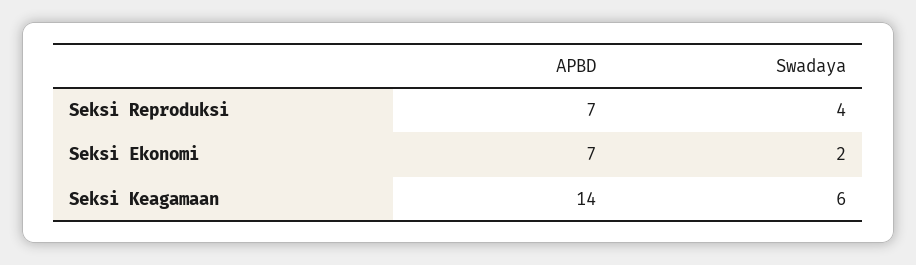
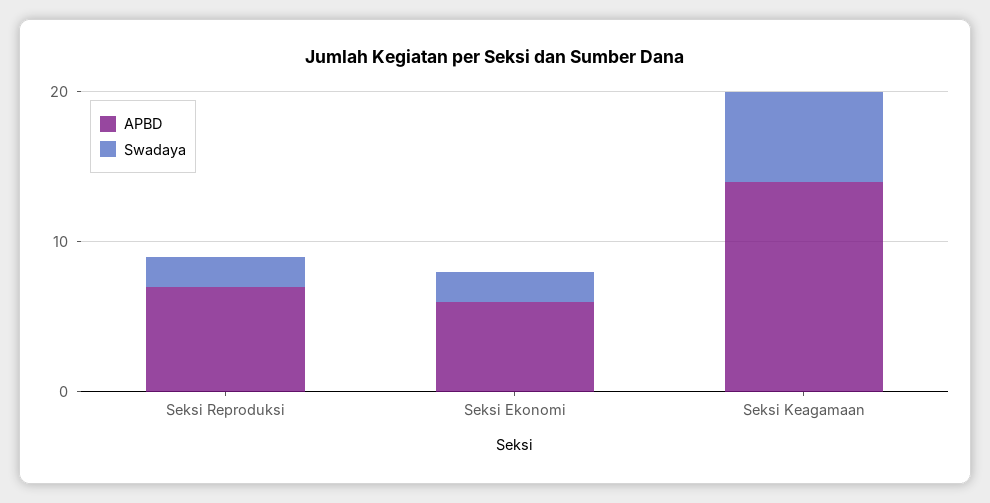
  {
    "APBD": {
      "Seksi Reproduksi": 7,
-     "Seksi Ekonomi": 7,
+     "Seksi Ekonomi": 6,
      "Seksi Keagamaan": 14
    },
    "Swadaya": {
-     "Seksi Reproduksi": 4,
+     "Seksi Reproduksi": 2,
      "Seksi Ekonomi": 2,
      "Seksi Keagamaan": 6
    }
  }

